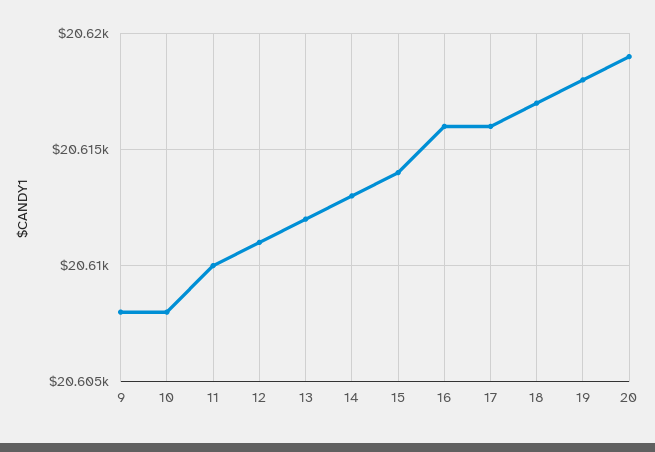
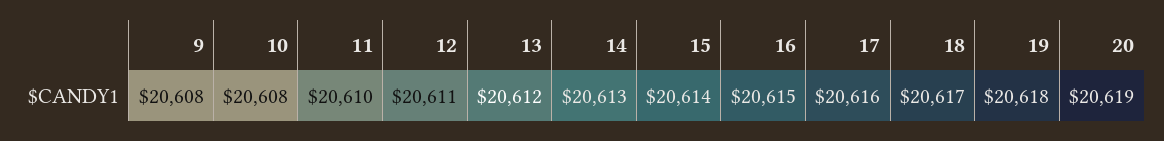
  {
    "9": 20608,
    "10": 20608,
    "11": 20610,
    "12": 20611,
    "13": 20612,
    "14": 20613,
    "15": 20614,
-   "16": 20616,
+   "16": 20615,
    "17": 20616,
    "18": 20617,
    "19": 20618,
    "20": 20619
  }

